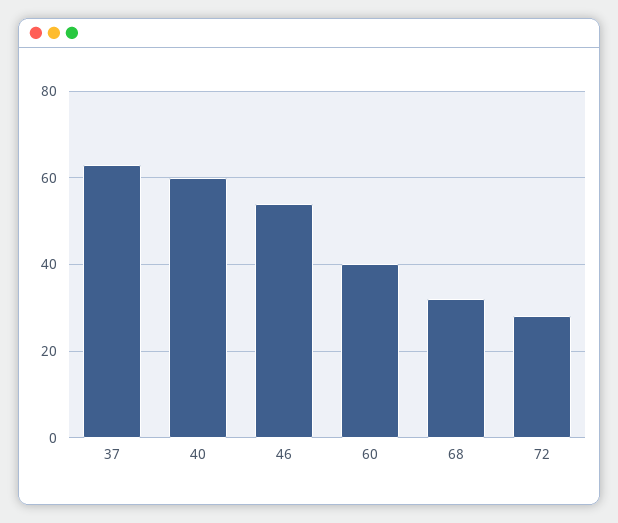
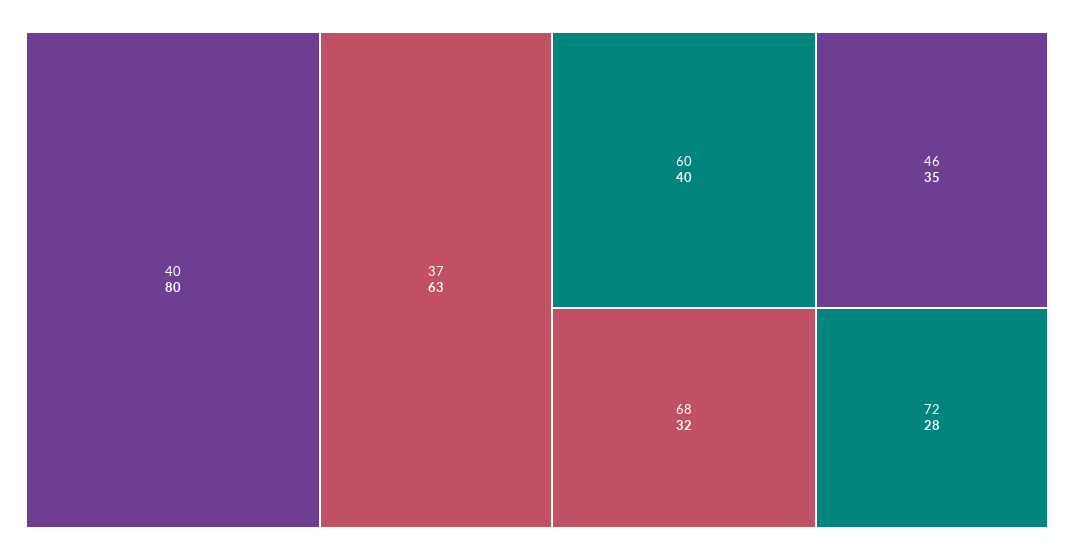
  {
    "37": 63,
-   "40": 60,
+   "40": 80,
-   "46": 55,
+   "46": 35,
    "60": 40,
    "68": 32,
    "72": 28
  }

